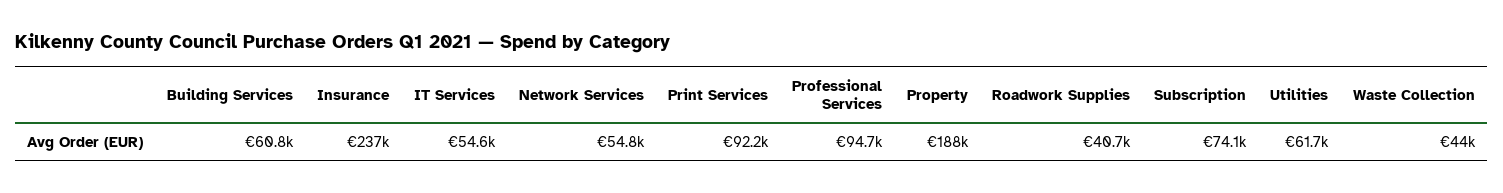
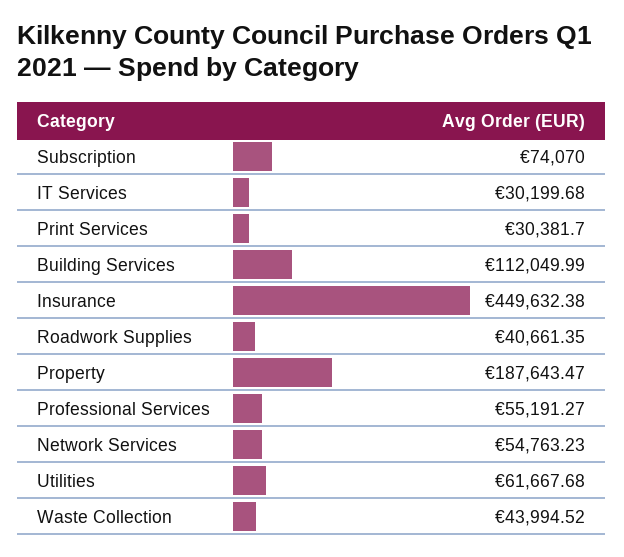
  {
-   "Building Services": 60800,
+   "Building Services": 112049.99,
-   "Insurance": 237000,
+   "Insurance": 449632.38,
-   "IT Services": 54600,
+   "IT Services": 30199.68,
    "Network Services": 54763.23,
-   "Print Services": 92200,
+   "Print Services": 30381.7,
-   "Professional Services": 94700,
+   "Professional Services": 55191.27,
    "Property": 187643.47,
    "Roadwork Supplies": 40661.35,
    "Subscription": 74070,
    "Utilities": 61667.68,
    "Waste Collection": 43994.52
  }

